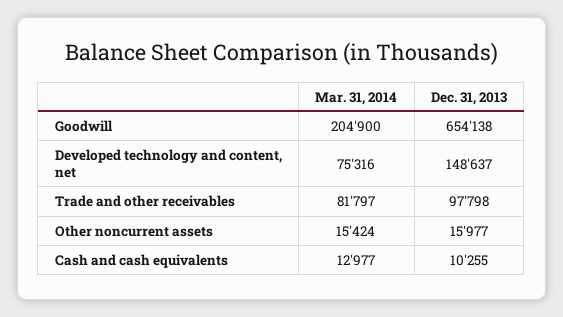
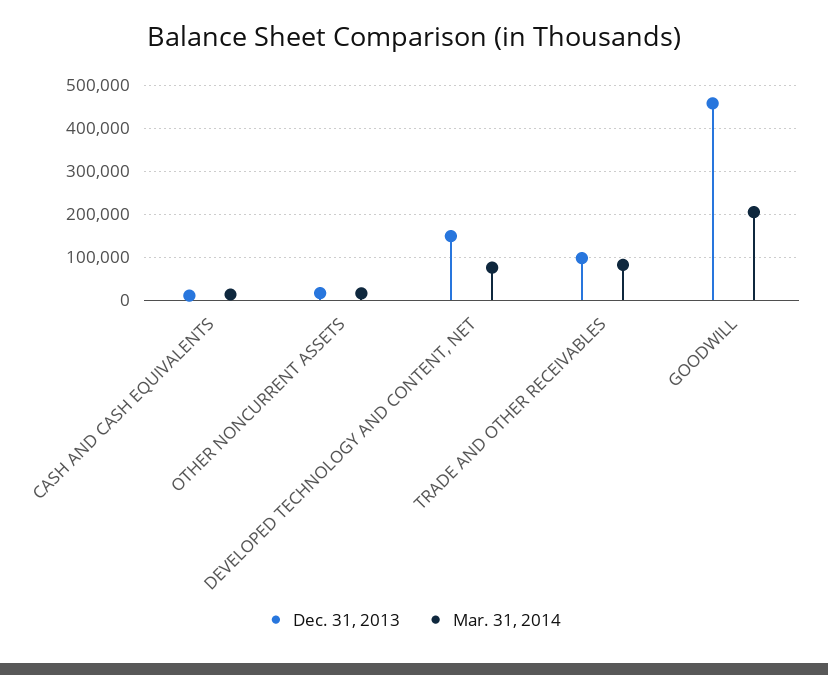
  {
    "Mar. 31, 2014": {
      "Goodwill": 204900,
      "Developed technology and content, net": 75316,
      "Trade and other receivables": 81797,
      "Other noncurrent assets": 15424,
      "Cash and cash equivalents": 12977
    },
    "Dec. 31, 2013": {
-     "Goodwill": 654138,
+     "Goodwill": 460000,
      "Developed technology and content, net": 148637,
      "Trade and other receivables": 97798,
      "Other noncurrent assets": 15977,
      "Cash and cash equivalents": 10255
    }
  }

